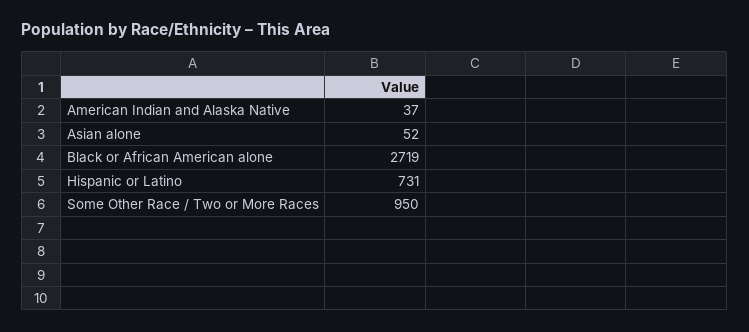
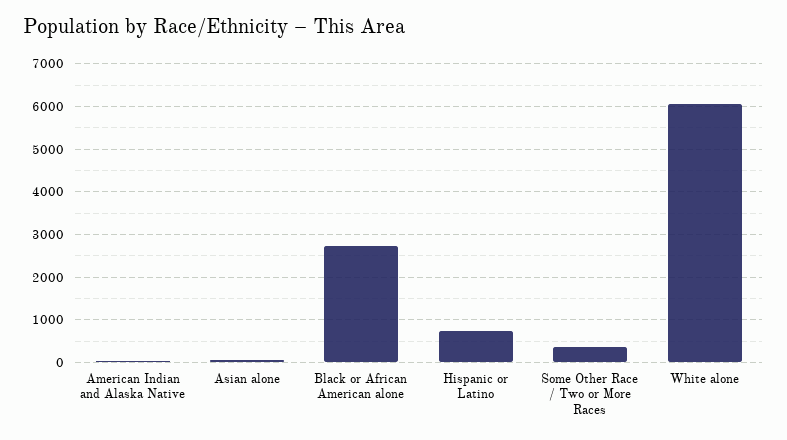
  {
    "American Indian and Alaska Native": 37,
    "Asian alone": 52,
    "Black or African American alone": 2719,
    "Hispanic or Latino": 731,
-   "Some Other Race / Two or More Races": 950
+   "Some Other Race / Two or More Races": 400,
+   "White alone": 6000
  }

